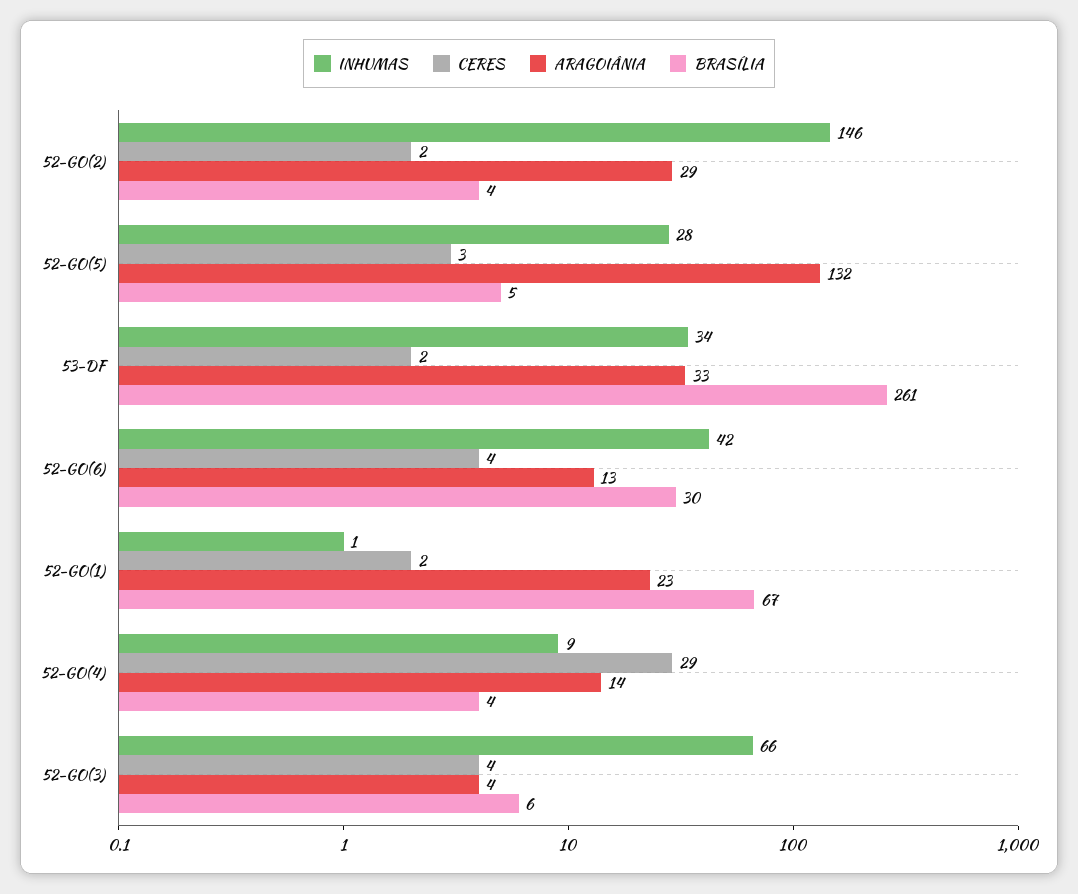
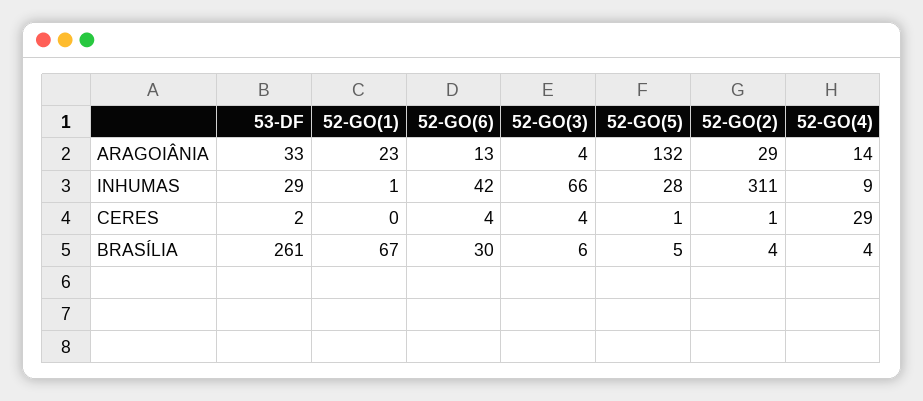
  {
    "INHUMAS": {
-     "52-GO(2)": 146,
+     "52-GO(2)": 311,
      "52-GO(5)": 28,
-     "53-DF": 34,
+     "53-DF": 29,
      "52-GO(6)": 42,
      "52-GO(1)": 1,
      "52-GO(4)": 9,
      "52-GO(3)": 66
    },
    "CERES": {
-     "52-GO(2)": 2,
+     "52-GO(2)": 1,
-     "52-GO(5)": 3,
+     "52-GO(5)": 1,
      "53-DF": 2,
      "52-GO(6)": 4,
-     "52-GO(1)": 2,
+     "52-GO(1)": 0,
      "52-GO(4)": 29,
      "52-GO(3)": 4
    },
    "ARAGOIÂNIA": {
      "52-GO(2)": 29,
      "52-GO(5)": 132,
      "53-DF": 33,
      "52-GO(6)": 13,
      "52-GO(1)": 23,
      "52-GO(4)": 14,
      "52-GO(3)": 4
    },
    "BRASÍLIA": {
      "52-GO(2)": 4,
      "52-GO(5)": 5,
      "53-DF": 261,
      "52-GO(6)": 30,
      "52-GO(1)": 67,
      "52-GO(4)": 4,
      "52-GO(3)": 6
    }
  }

